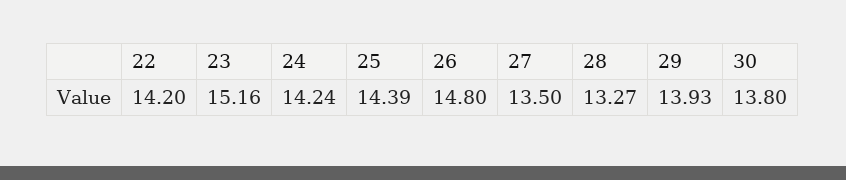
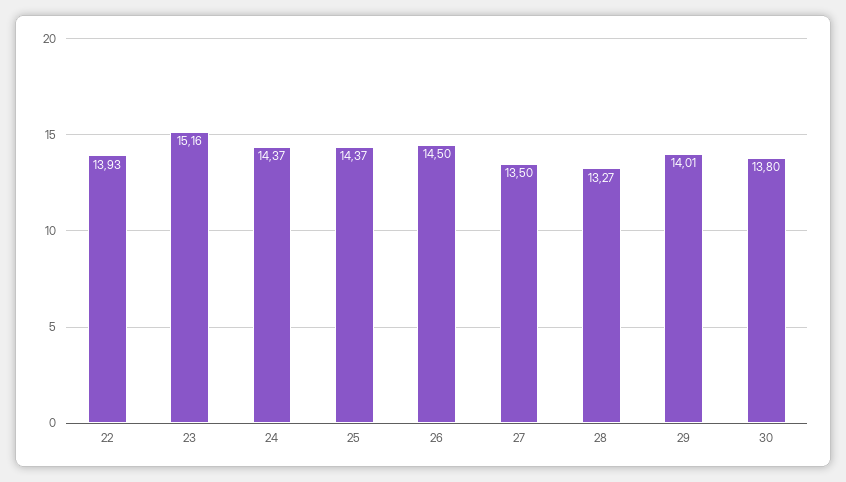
  {
-   "22": 14.2,
+   "22": 13.93,
    "23": 15.16,
-   "24": 14.24,
+   "24": 14.37,
-   "25": 14.39,
+   "25": 14.37,
-   "26": 14.8,
+   "26": 14.5,
    "27": 13.5,
    "28": 13.27,
-   "29": 13.93,
+   "29": 14.01,
    "30": 13.8
  }

